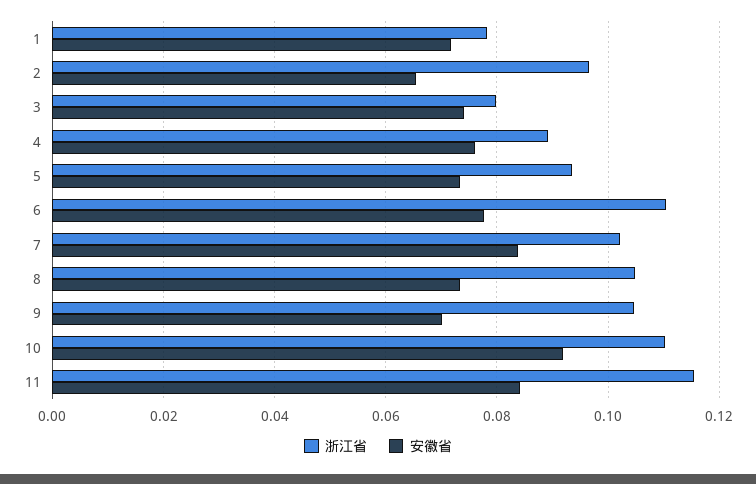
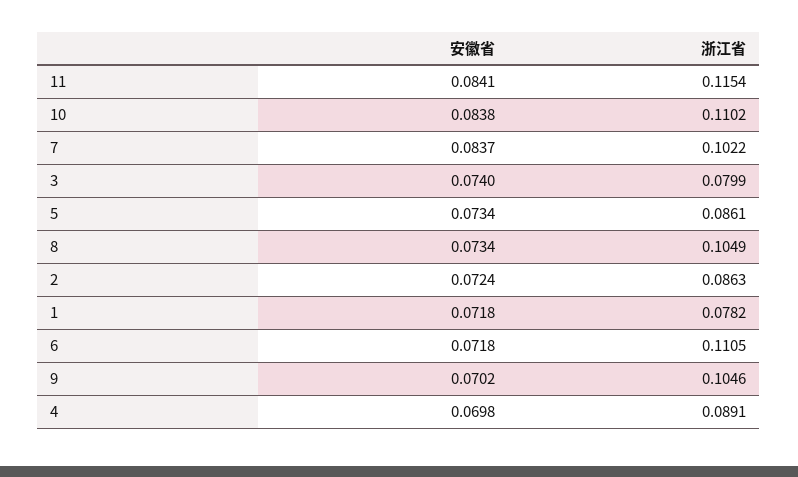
  {
    "浙江省": {
      "1": 0.0782,
-     "2": 0.096,
+     "2": 0.0863,
      "3": 0.0799,
      "4": 0.0891,
-     "5": 0.094,
+     "5": 0.0861,
      "6": 0.1105,
      "7": 0.1022,
      "8": 0.1049,
      "9": 0.1046,
      "10": 0.1102,
      "11": 0.1154
    },
    "安徽省": {
      "1": 0.0718,
-     "2": 0.066,
+     "2": 0.0724,
      "3": 0.074,
-     "4": 0.076,
+     "4": 0.0698,
      "5": 0.0734,
-     "6": 0.078,
+     "6": 0.0718,
      "7": 0.0837,
      "8": 0.0734,
      "9": 0.0702,
-     "10": 0.092,
+     "10": 0.0838,
      "11": 0.0841
    }
  }

